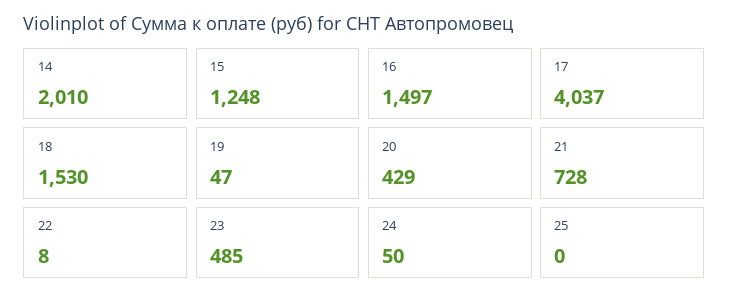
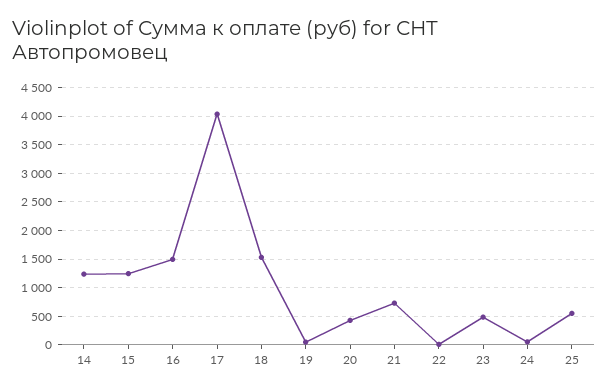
  {
-   "14": 2010,
+   "14": 1250,
    "15": 1248,
    "16": 1497,
    "17": 4037,
    "18": 1530,
    "19": 47,
    "20": 429,
    "21": 728,
    "22": 8,
    "23": 485,
    "24": 50,
-   "25": 0
+   "25": 500
  }

